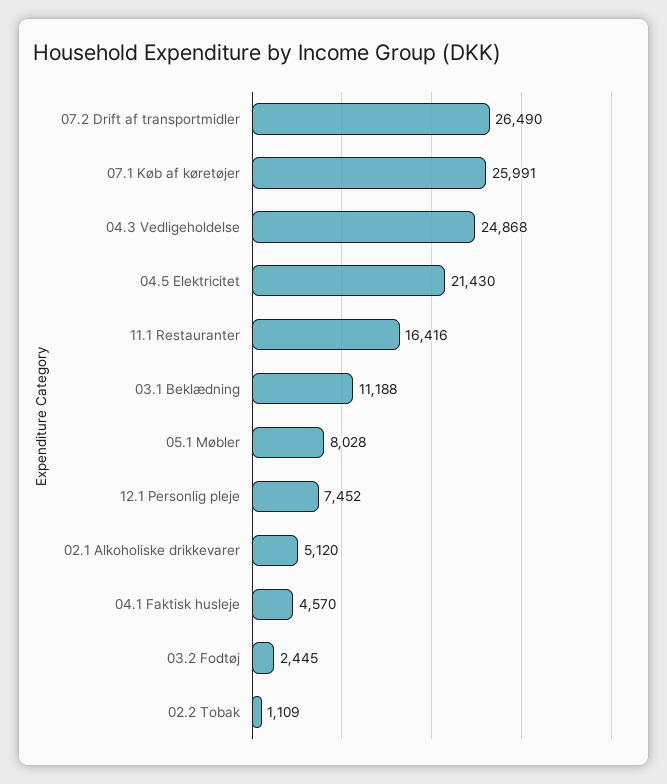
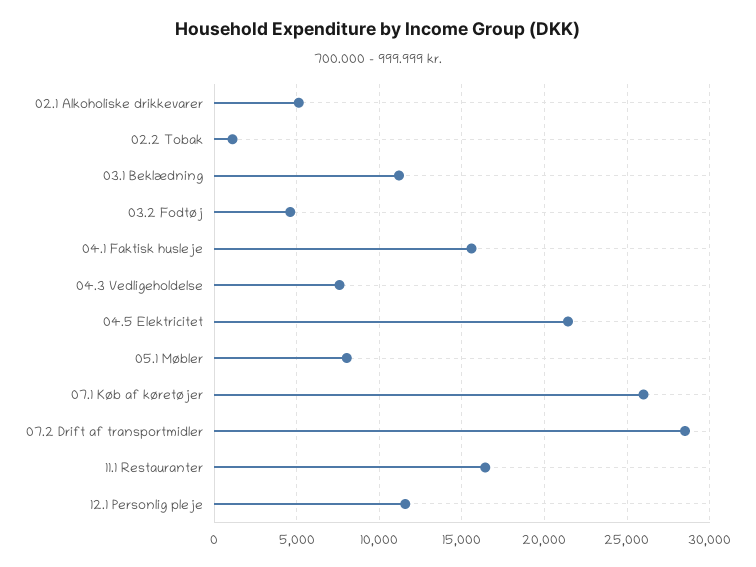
  {
-   "07.2 Drift af transportmidler": 26490,
+   "07.2 Drift af transportmidler": 28500,
    "07.1 Køb af køretøjer": 25991,
-   "04.3 Vedligeholdelse": 24868,
+   "04.3 Vedligeholdelse": 7500,
    "04.5 Elektricitet": 21430,
    "11.1 Restauranter": 16416,
    "03.1 Beklædning": 11188,
    "05.1 Møbler": 8028,
-   "12.1 Personlig pleje": 7452,
+   "12.1 Personlig pleje": 11500,
    "02.1 Alkoholiske drikkevarer": 5120,
-   "04.1 Faktisk husleje": 4570,
+   "04.1 Faktisk husleje": 15500,
-   "03.2 Fodtøj": 2445,
+   "03.2 Fodtøj": 4500,
    "02.2 Tobak": 1109
  }

